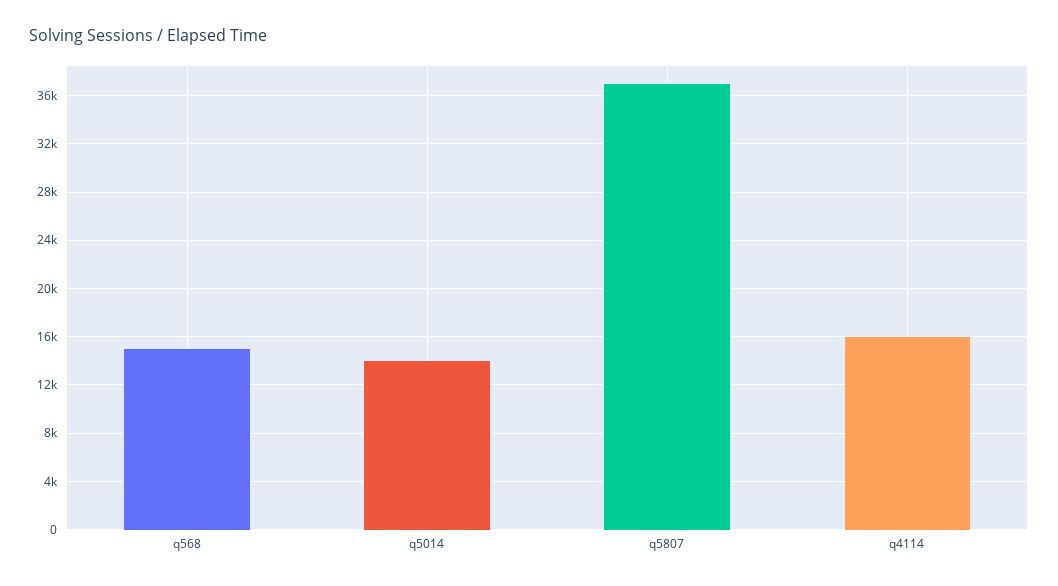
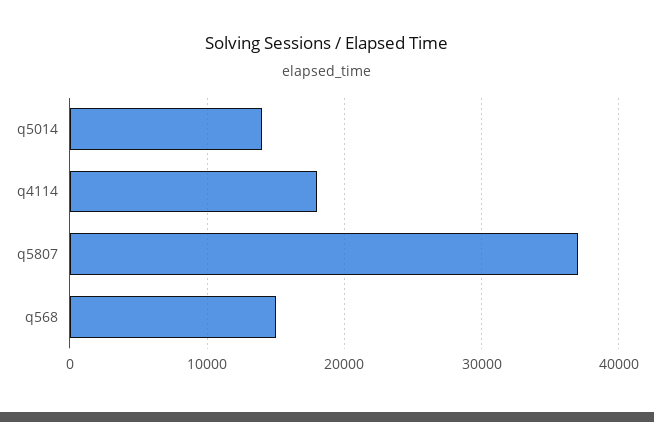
  {
    "q568": 15000,
    "q5014": 14000,
    "q5807": 37000,
-   "q4114": 16000
+   "q4114": 18000
  }

